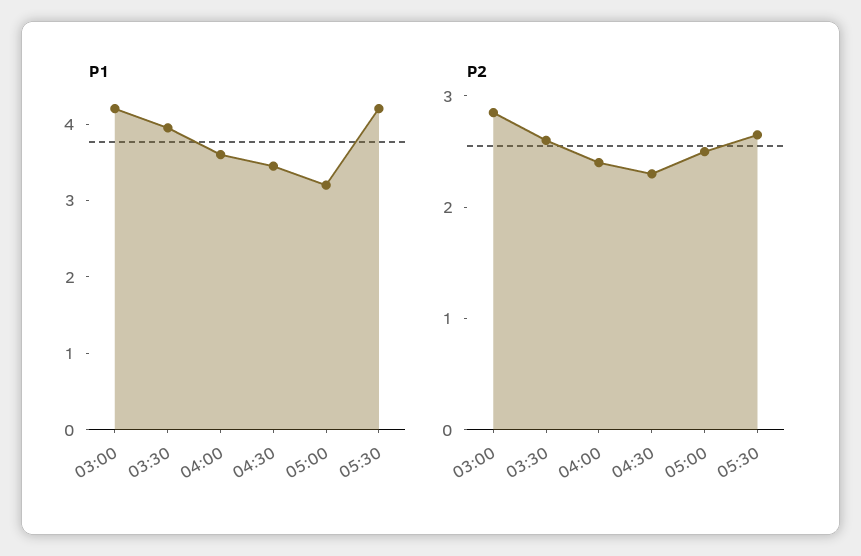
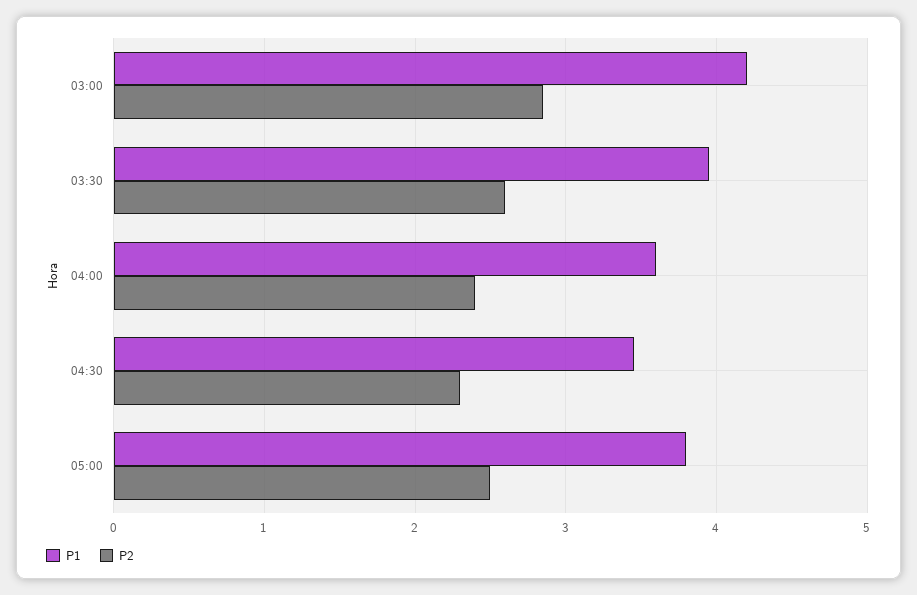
  {
    "P1": {
      "03:00": 4.2,
      "03:30": 4,
      "04:00": 3.6,
      "04:30": 3.5,
-     "05:00": 3.2,
+     "05:00": 3.8
-     "05:30": 4.2
    },
    "P2": {
      "03:00": 2.9,
      "03:30": 2.6,
      "04:00": 2.4,
      "04:30": 2.3,
-     "05:00": 2.5,
+     "05:00": 2.5
-     "05:30": 2.6
    }
  }

